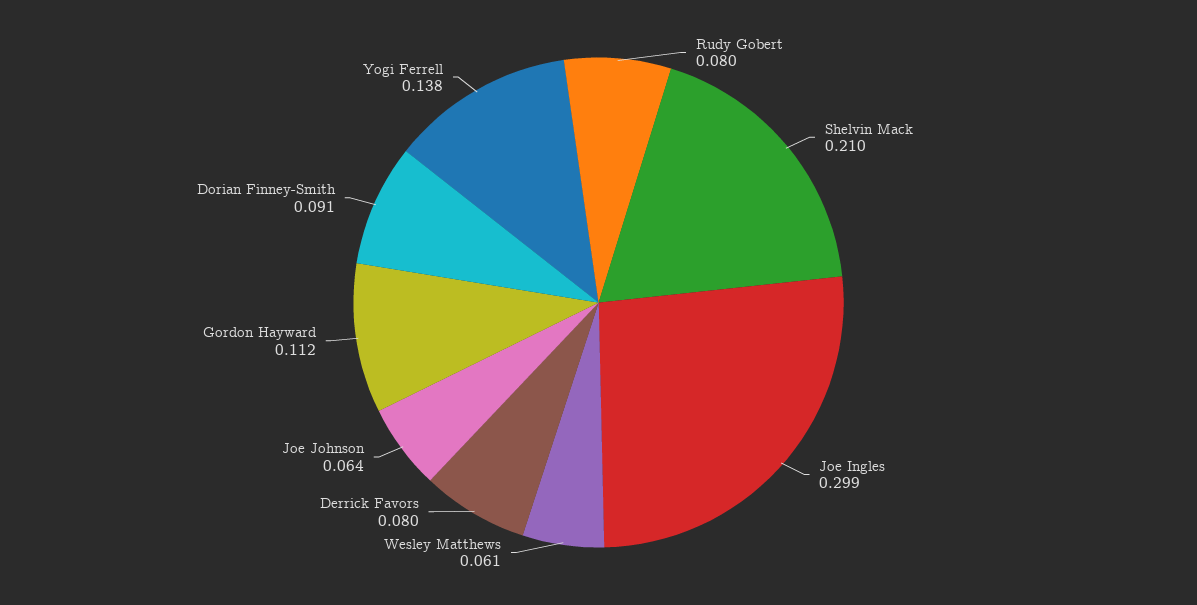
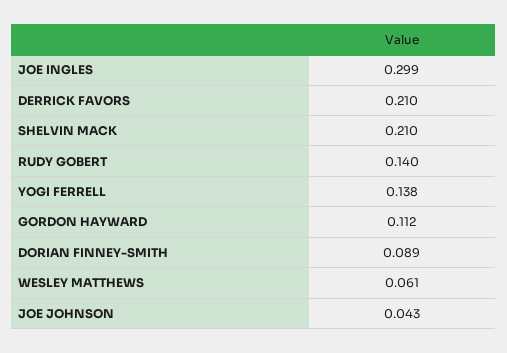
  {
-   "Rudy Gobert": 0.08,
+   "Rudy Gobert": 0.14,
    "Shelvin Mack": 0.21,
    "Joe Ingles": 0.299,
    "Wesley Matthews": 0.061,
-   "Derrick Favors": 0.08,
+   "Derrick Favors": 0.21,
-   "Joe Johnson": 0.064,
+   "Joe Johnson": 0.043,
    "Gordon Hayward": 0.112,
-   "Dorian Finney-Smith": 0.091,
+   "Dorian Finney-Smith": 0.089,
    "Yogi Ferrell": 0.138
  }

